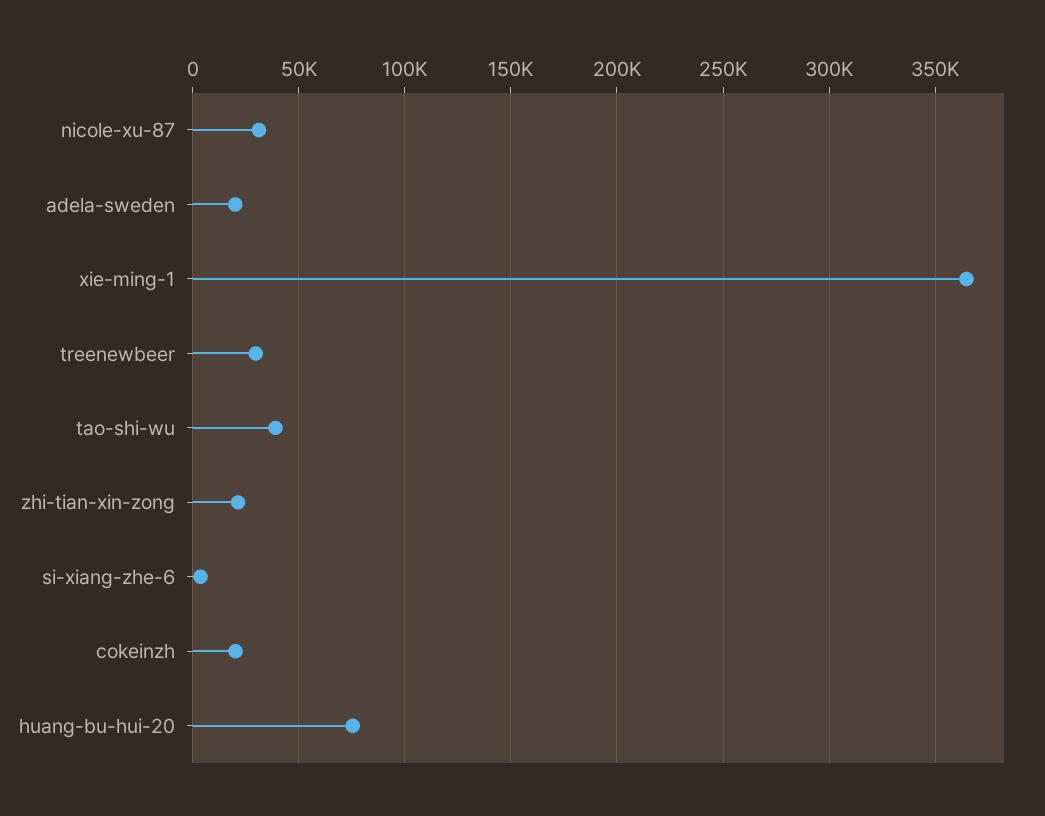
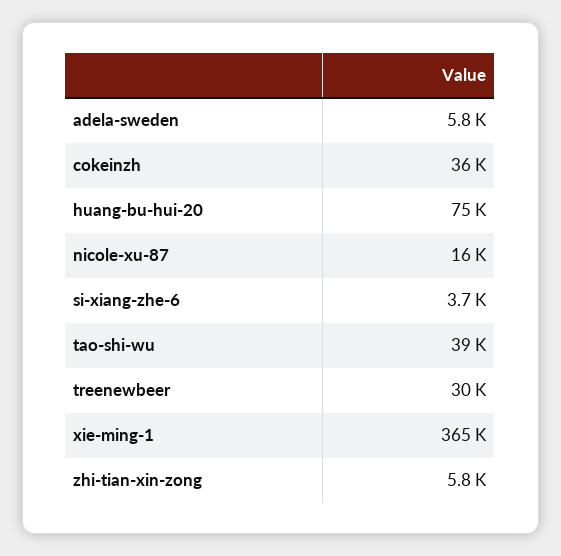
  {
-   "nicole-xu-87": 30000,
+   "nicole-xu-87": 16000,
-   "adela-sweden": 20000,
+   "adela-sweden": 5800,
    "xie-ming-1": 365000,
    "treenewbeer": 30000,
    "tao-shi-wu": 39000,
-   "zhi-tian-xin-zong": 20000,
+   "zhi-tian-xin-zong": 5800,
    "si-xiang-zhe-6": 3700,
-   "cokeinzh": 20000,
+   "cokeinzh": 36000,
    "huang-bu-hui-20": 75000
  }

